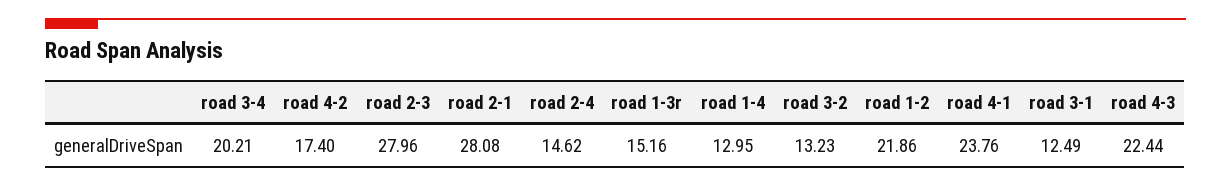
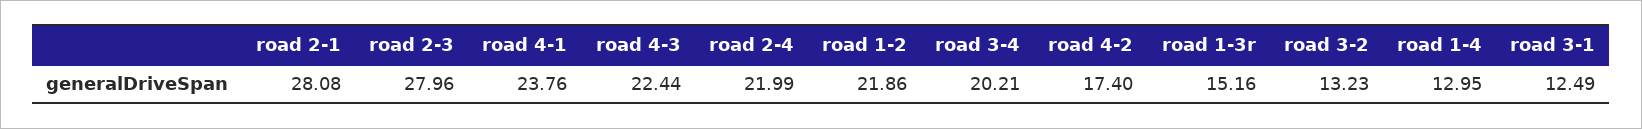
  {
    "road 3-4": 20.21,
    "road 4-2": 17.4,
    "road 2-3": 27.96,
    "road 2-1": 28.08,
-   "road 2-4": 14.62,
+   "road 2-4": 21.99,
    "road 1-3r": 15.16,
    "road 1-4": 12.95,
    "road 3-2": 13.23,
    "road 1-2": 21.86,
    "road 4-1": 23.76,
    "road 3-1": 12.49,
    "road 4-3": 22.44
  }

